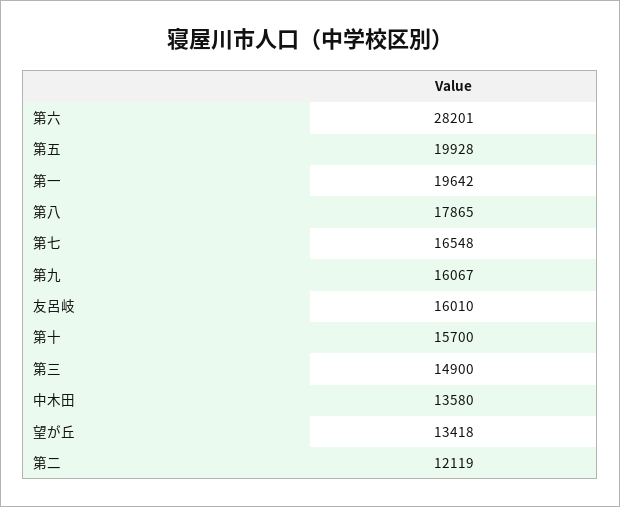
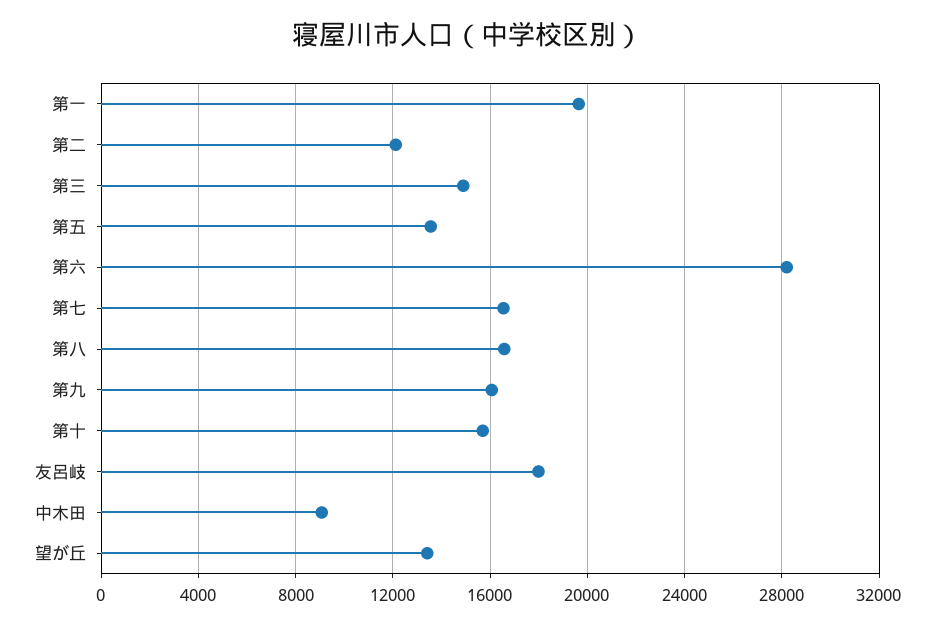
  {
    "第六": 28201,
-   "第五": 19928,
+   "第五": 13500,
    "第一": 19642,
-   "第八": 17865,
+   "第八": 16500,
    "第七": 16548,
    "第九": 16067,
-   "友呂岐": 16010,
+   "友呂岐": 18000,
    "第十": 15700,
    "第三": 14900,
-   "中木田": 13580,
+   "中木田": 9000,
    "望が丘": 13418,
    "第二": 12119
  }

